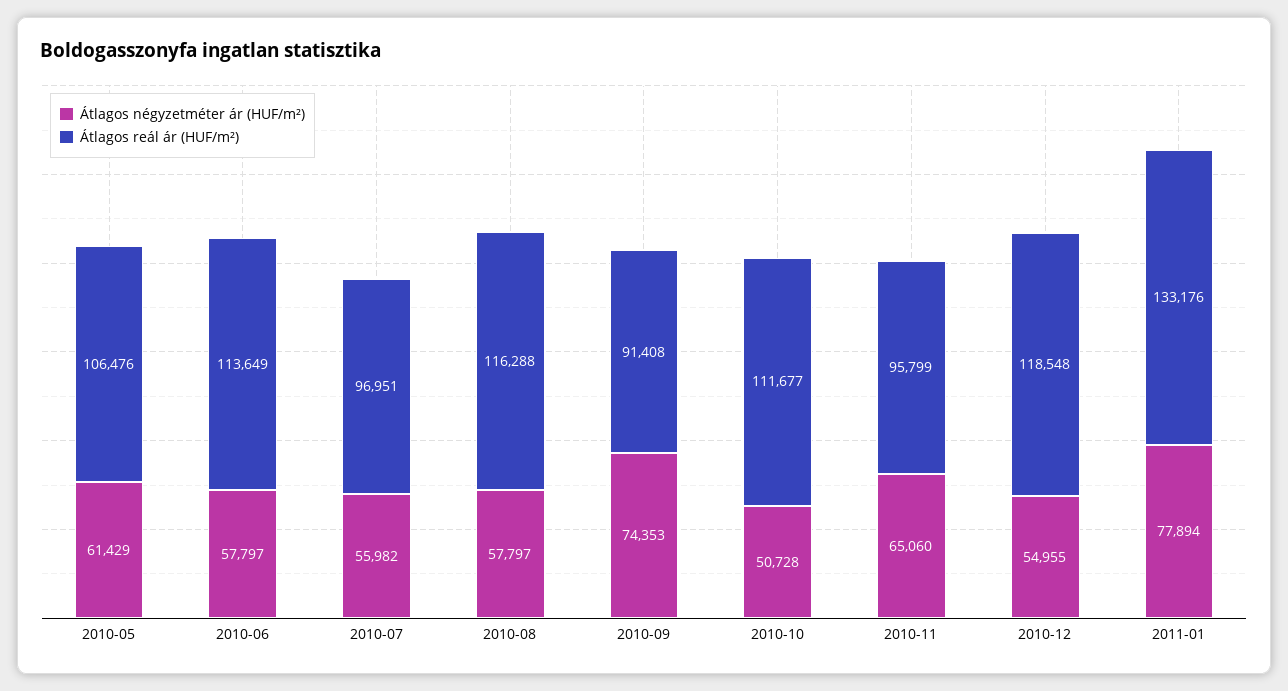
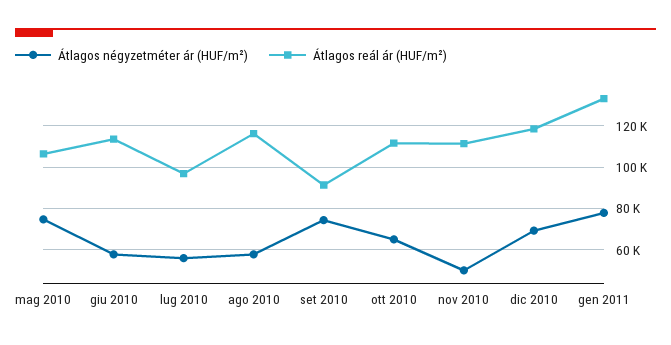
  {
    "Átlagos négyzetméter ár (HUF/m²)": {
-     "2010-05": 61429,
+     "2010-05": 75000,
      "2010-06": 57797,
      "2010-07": 55982,
      "2010-08": 57797,
      "2010-09": 74353,
-     "2010-10": 50728,
+     "2010-10": 65000,
-     "2010-11": 65060,
+     "2010-11": 50000,
-     "2010-12": 54955,
+     "2010-12": 70000,
      "2011-01": 77894
    },
    "Átlagos reál ár (HUF/m²)": {
      "2010-05": 106476,
      "2010-06": 113649,
      "2010-07": 96951,
      "2010-08": 116288,
      "2010-09": 91408,
      "2010-10": 111677,
-     "2010-11": 95799,
+     "2010-11": 110000,
      "2010-12": 118548,
      "2011-01": 133176
    }
  }

